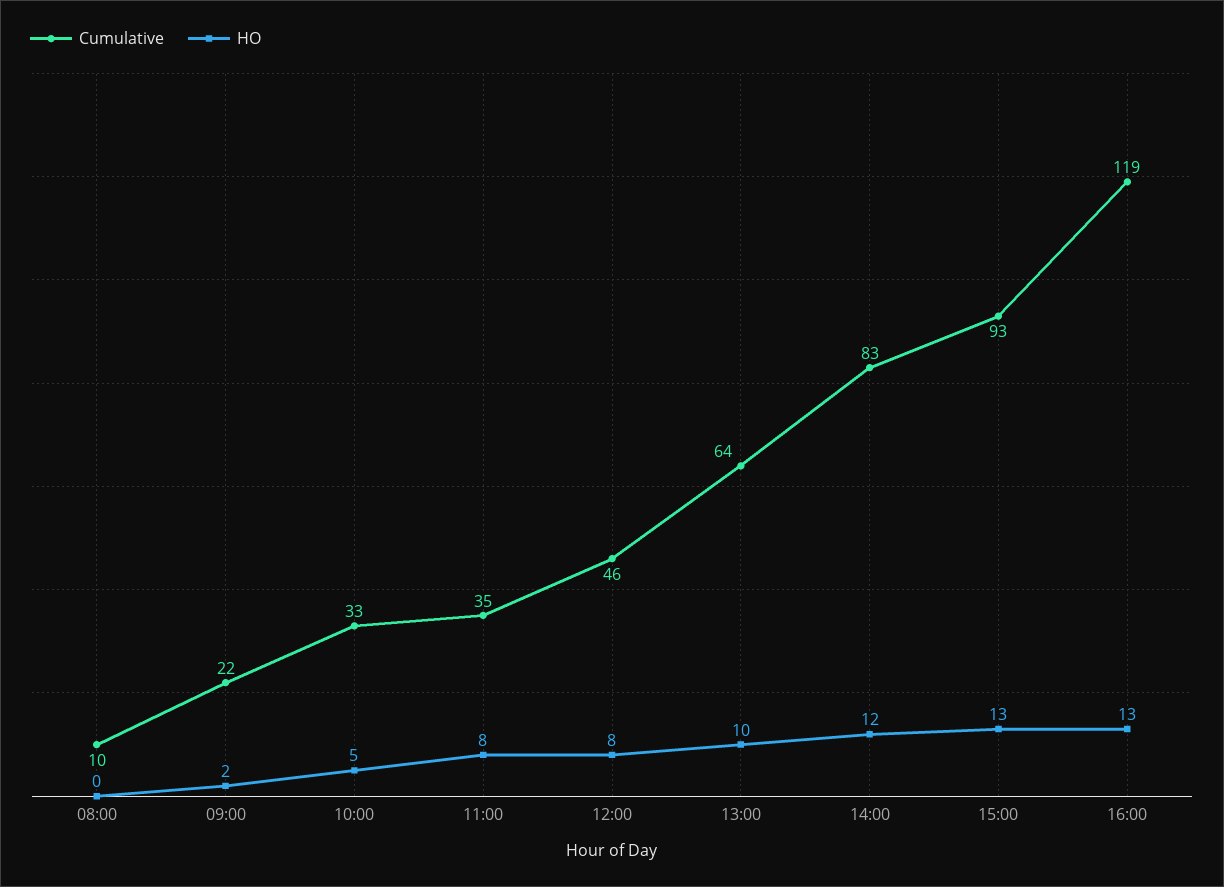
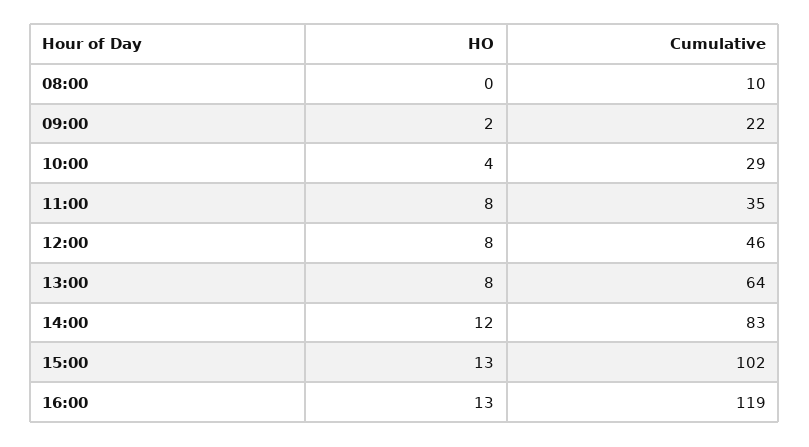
  {
    "Cumulative": {
      "08:00": 10,
      "09:00": 22,
-     "10:00": 33,
+     "10:00": 29,
      "11:00": 35,
      "12:00": 46,
      "13:00": 64,
      "14:00": 83,
-     "15:00": 93,
+     "15:00": 102,
      "16:00": 119
    },
    "HO": {
      "08:00": 0,
      "09:00": 2,
-     "10:00": 5,
+     "10:00": 4,
      "11:00": 8,
      "12:00": 8,
-     "13:00": 10,
+     "13:00": 8,
      "14:00": 12,
      "15:00": 13,
      "16:00": 13
    }
  }

